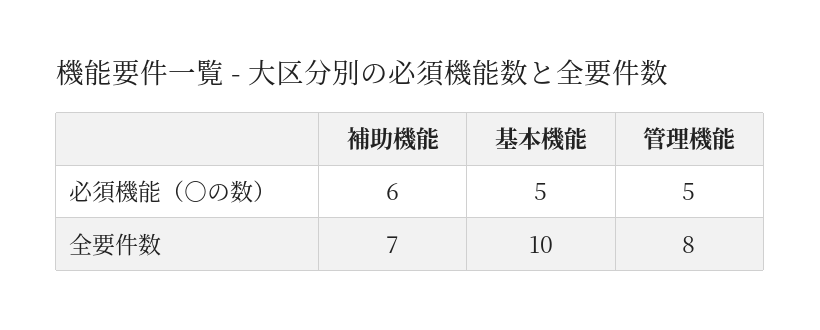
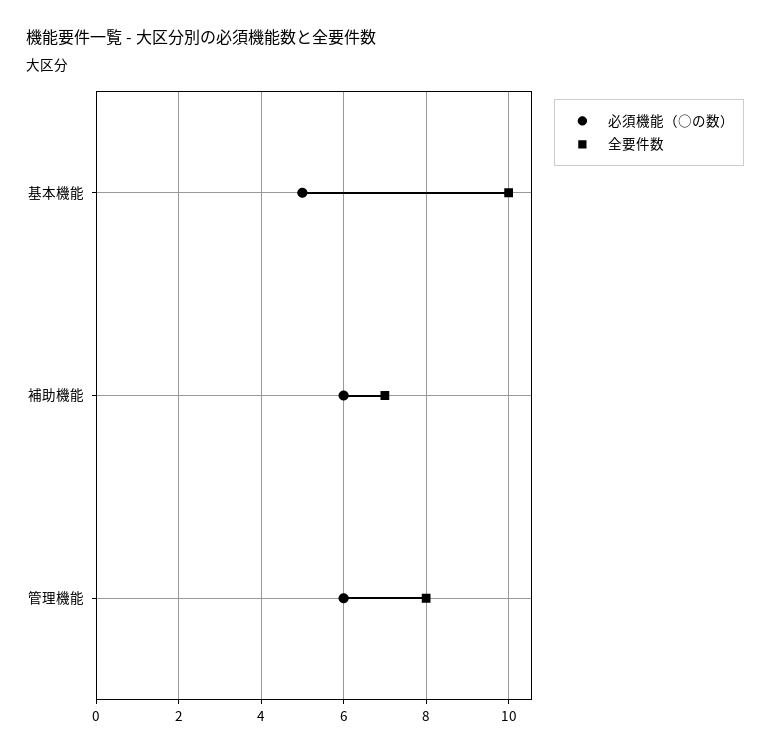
  {
    "必須機能（○の数）": {
      "補助機能": 6,
      "基本機能": 5,
-     "管理機能": 5
+     "管理機能": 6
    },
    "全要件数": {
      "補助機能": 7,
      "基本機能": 10,
      "管理機能": 8
    }
  }

